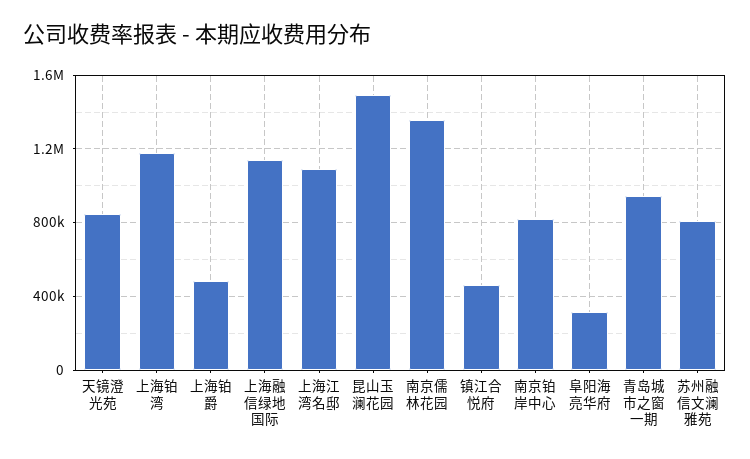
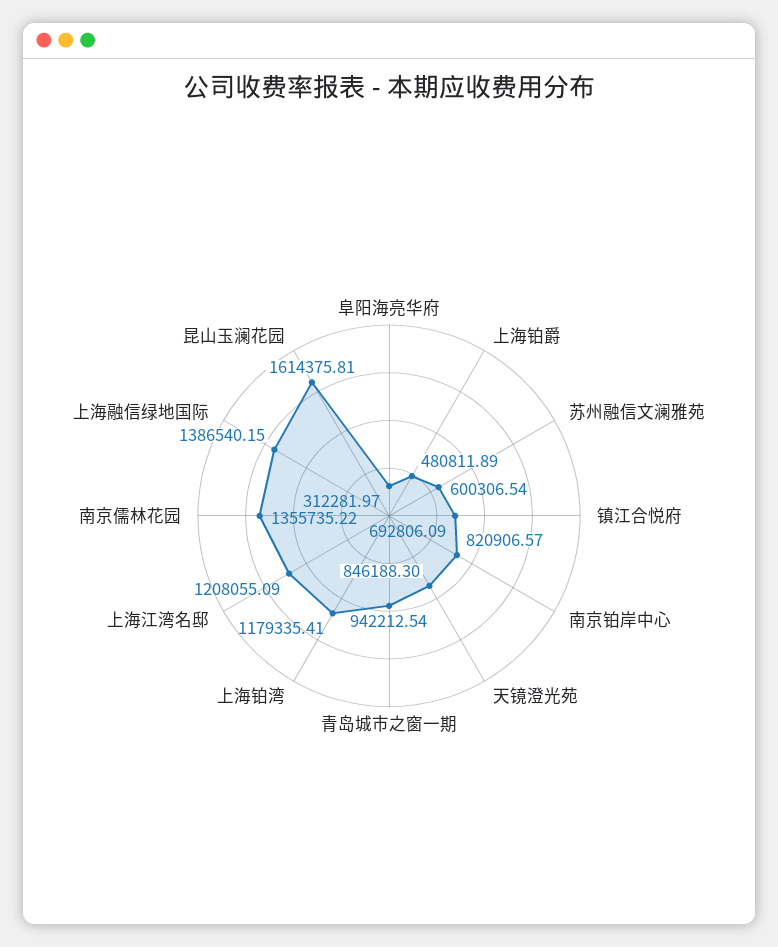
  {
    "天镜澄光苑": 846188.3,
    "上海铂湾": 1179335.41,
    "上海铂爵": 480811.89,
-   "上海融信绿地国际": 1150000,
+   "上海融信绿地国际": 1386540.15,
-   "上海江湾名邸": 1100000,
+   "上海江湾名邸": 1208055.09,
-   "昆山玉澜花园": 1500000,
+   "昆山玉澜花园": 1614375.81,
    "南京儒林花园": 1355735.22,
-   "镇江合悦府": 450000,
+   "镇江合悦府": 692806.09,
    "南京铂岸中心": 820906.57,
    "阜阳海亮华府": 312281.97,
    "青岛城市之窗一期": 942212.54,
-   "苏州融信文澜雅苑": 800000
+   "苏州融信文澜雅苑": 600306.54
  }

